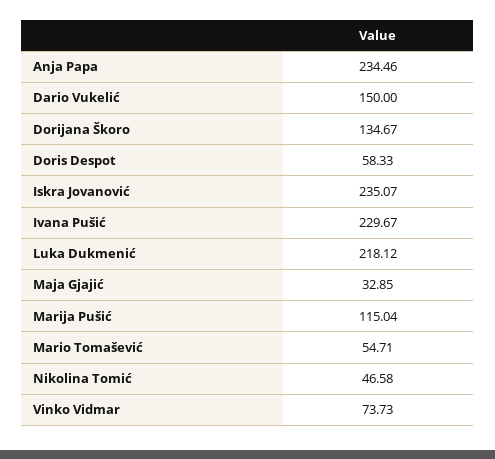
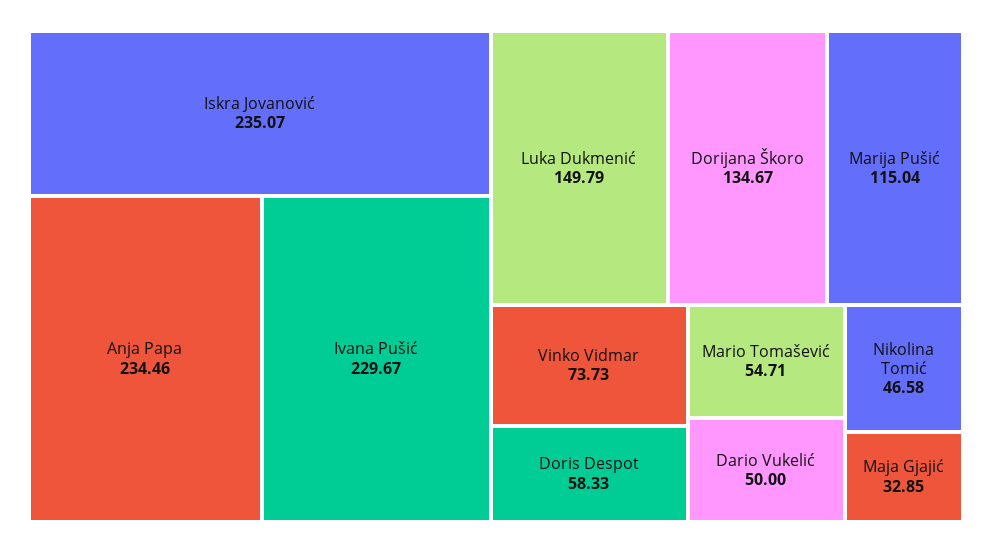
  {
    "Anja Papa": 234.46,
-   "Dario Vukelić": 150,
+   "Dario Vukelić": 50,
    "Dorijana Škoro": 134.67,
    "Doris Despot": 58.33,
    "Iskra Jovanović": 235.07,
    "Ivana Pušić": 229.67,
-   "Luka Dukmenić": 218.12,
+   "Luka Dukmenić": 149.79,
    "Maja Gjajić": 32.85,
    "Marija Pušić": 115.04,
    "Mario Tomašević": 54.71,
    "Nikolina Tomić": 46.58,
    "Vinko Vidmar": 73.73
  }

